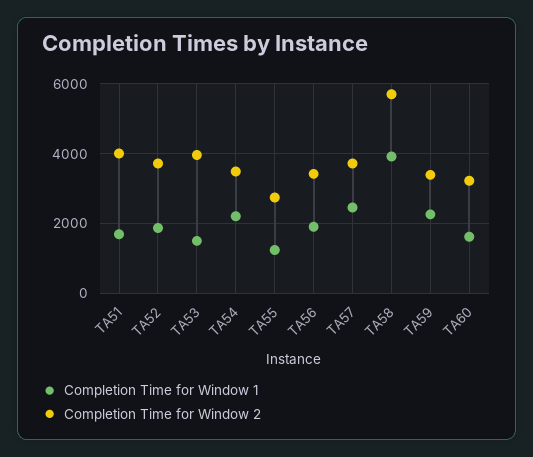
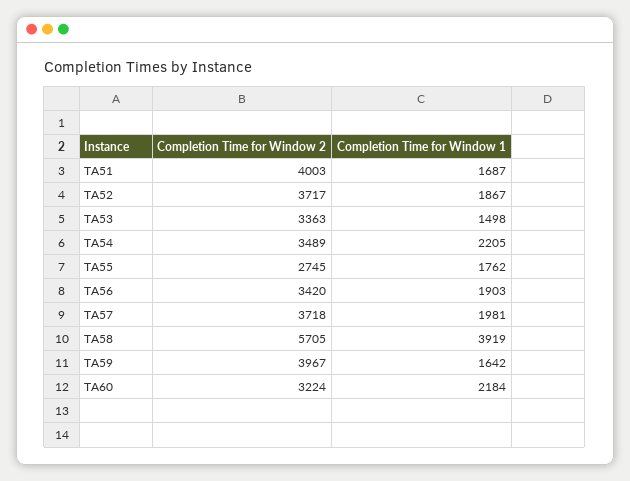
  {
    "Completion Time for Window 1": {
      "TA51": 1687,
      "TA52": 1867,
      "TA53": 1498,
      "TA54": 2205,
-     "TA55": 1200,
+     "TA55": 1762,
      "TA56": 1903,
-     "TA57": 2400,
+     "TA57": 1981,
      "TA58": 3919,
-     "TA59": 2200,
+     "TA59": 1642,
-     "TA60": 1600
+     "TA60": 2184
    },
    "Completion Time for Window 2": {
      "TA51": 4003,
      "TA52": 3717,
-     "TA53": 4000,
+     "TA53": 3363,
      "TA54": 3489,
      "TA55": 2745,
      "TA56": 3420,
      "TA57": 3718,
      "TA58": 5705,
-     "TA59": 3400,
+     "TA59": 3967,
      "TA60": 3224
    }
  }

